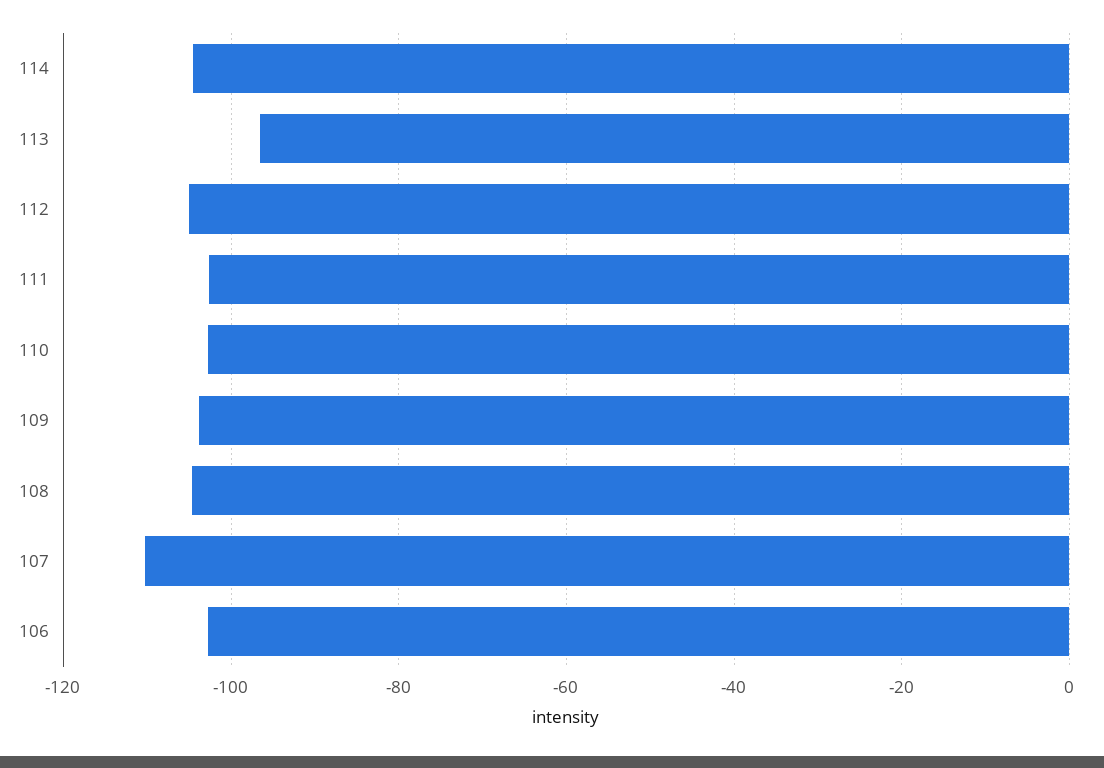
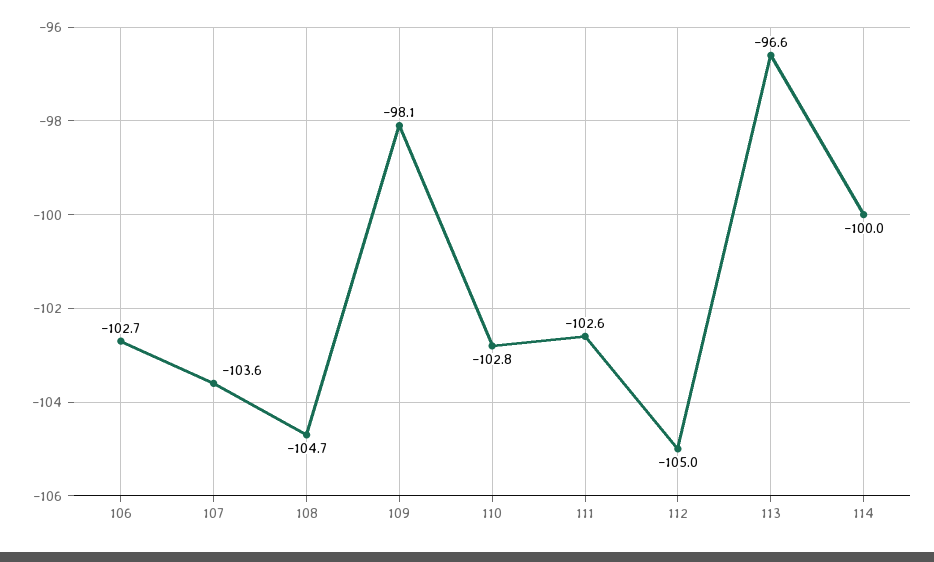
  {
-   "114": -104,
+   "114": -100,
    "113": -96.6,
    "112": -105,
    "111": -102.6,
    "110": -102.8,
-   "109": -104,
+   "109": -98.1,
    "108": -104.7,
-   "107": -110,
+   "107": -103.6,
    "106": -102.7
  }

